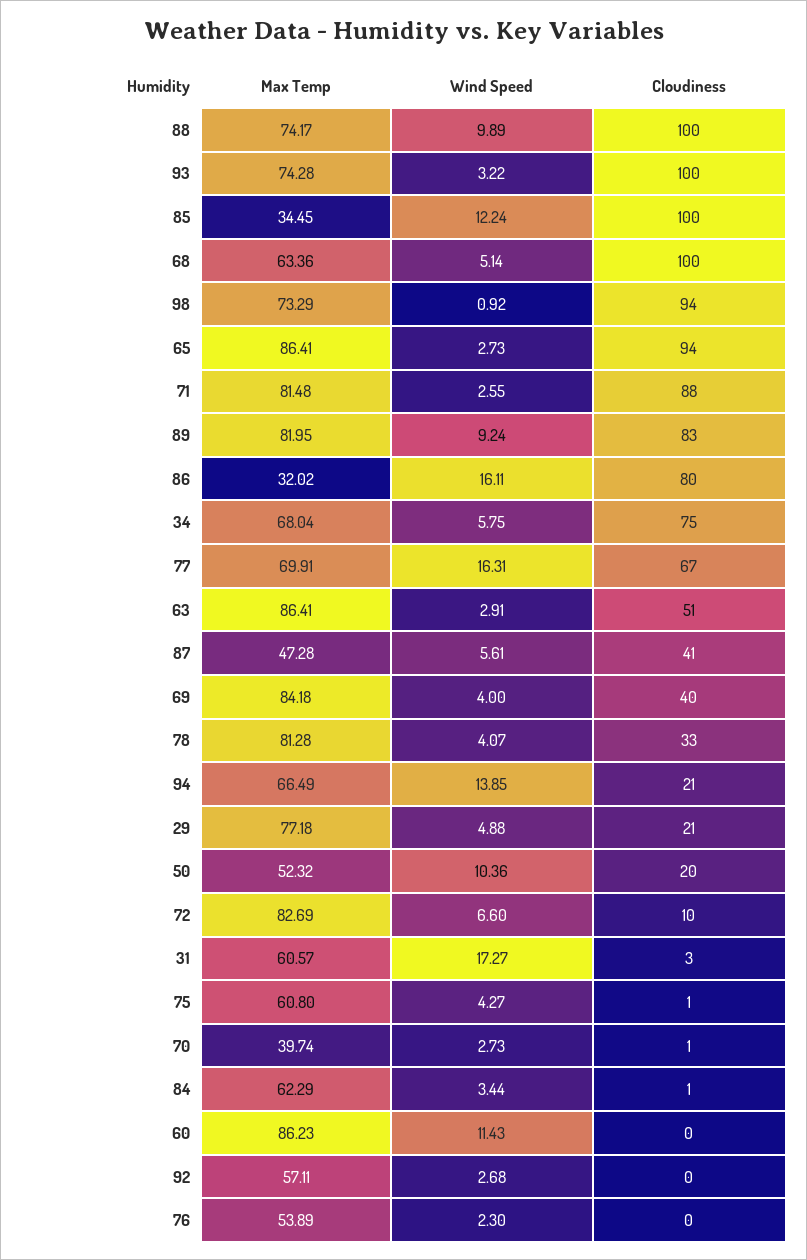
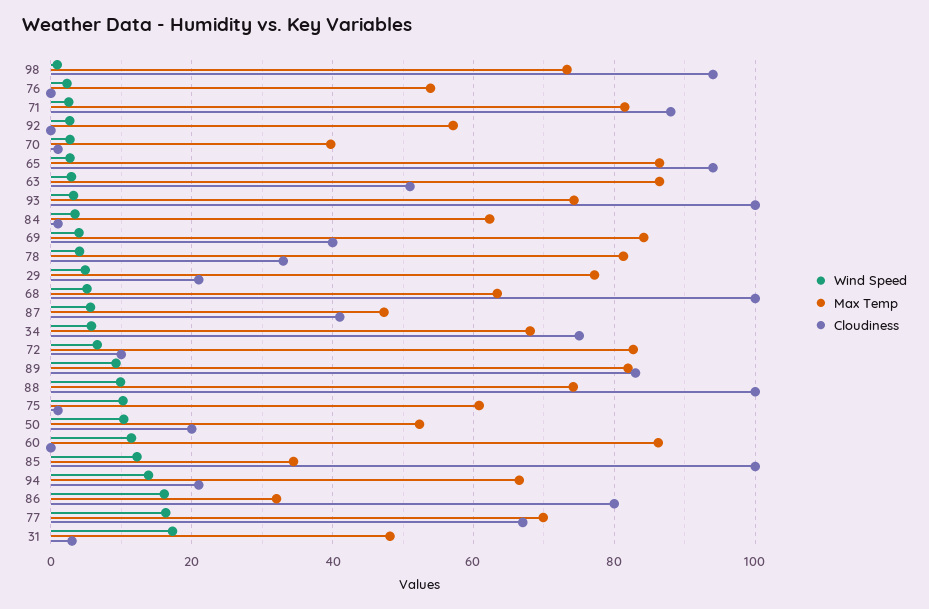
  {
    "Max Temp": {
      "88": 74.17,
      "93": 74.28,
      "85": 34.45,
      "68": 63.36,
      "98": 73.29,
      "65": 86.41,
      "71": 81.48,
      "89": 81.95,
      "86": 32.02,
      "34": 68.04,
      "77": 69.91,
      "63": 86.41,
      "87": 47.28,
      "69": 84.18,
      "78": 81.28,
      "94": 66.49,
      "29": 77.18,
      "50": 52.32,
      "72": 82.69,
-     "31": 60.57,
+     "31": 48,
      "75": 60.8,
      "70": 39.74,
      "84": 62.29,
      "60": 86.23,
      "92": 57.11,
      "76": 53.89
    },
    "Wind Speed": {
      "88": 9.89,
      "93": 3.22,
      "85": 12.24,
      "68": 5.14,
      "98": 0.92,
      "65": 2.73,
      "71": 2.55,
      "89": 9.24,
      "86": 16.11,
      "34": 5.75,
      "77": 16.31,
      "63": 2.91,
      "87": 5.61,
      "69": 4,
      "78": 4.07,
      "94": 13.85,
      "29": 4.88,
      "50": 10.36,
      "72": 6.6,
      "31": 17.27,
-     "75": 4.27,
+     "75": 10,
      "70": 2.73,
      "84": 3.44,
      "60": 11.43,
      "92": 2.68,
      "76": 2.3
    },
    "Cloudiness": {
      "88": 100,
      "93": 100,
      "85": 100,
      "68": 100,
      "98": 94,
      "65": 94,
      "71": 88,
      "89": 83,
      "86": 80,
      "34": 75,
      "77": 67,
      "63": 51,
      "87": 41,
      "69": 40,
      "78": 33,
      "94": 21,
      "29": 21,
      "50": 20,
      "72": 10,
      "31": 3,
      "75": 1,
      "70": 1,
      "84": 1,
      "60": 0,
      "92": 0,
      "76": 0
    }
  }

